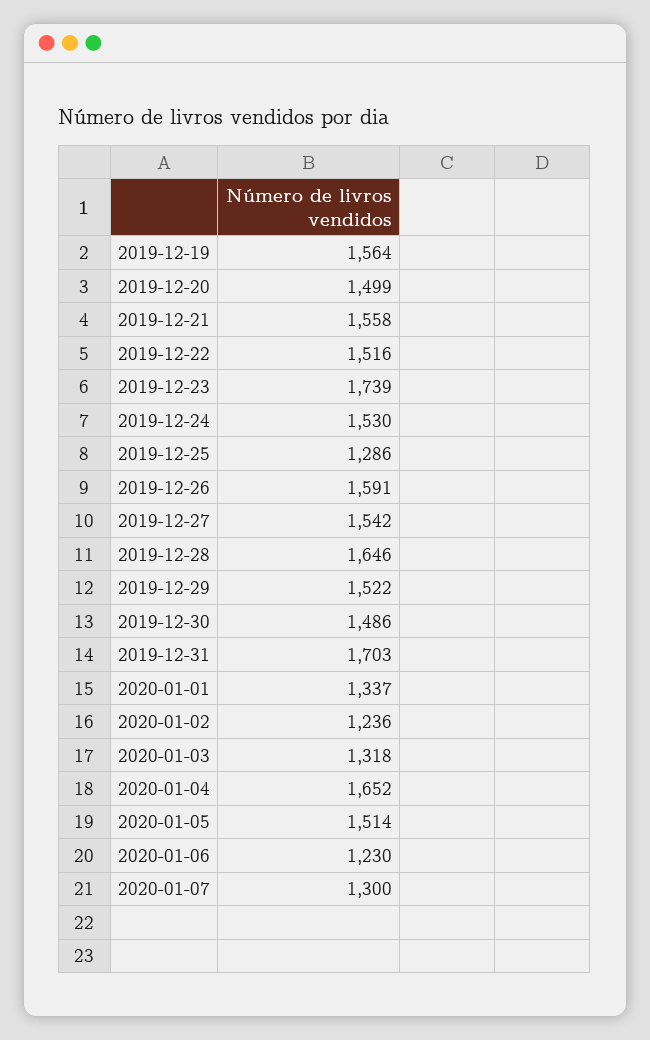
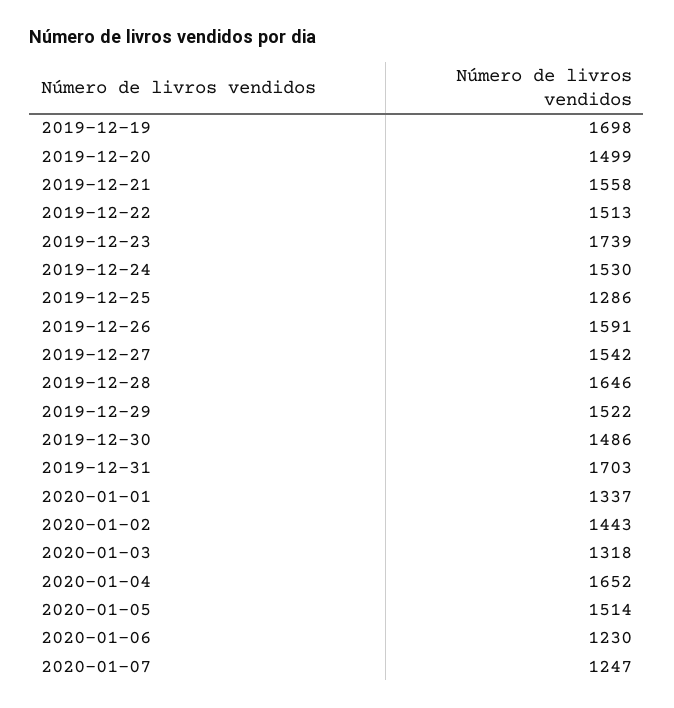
  {
-   "2019-12-19": 1564,
+   "2019-12-19": 1698,
    "2019-12-20": 1499,
    "2019-12-21": 1558,
-   "2019-12-22": 1516,
+   "2019-12-22": 1513,
    "2019-12-23": 1739,
    "2019-12-24": 1530,
    "2019-12-25": 1286,
    "2019-12-26": 1591,
    "2019-12-27": 1542,
    "2019-12-28": 1646,
    "2019-12-29": 1522,
    "2019-12-30": 1486,
    "2019-12-31": 1703,
    "2020-01-01": 1337,
-   "2020-01-02": 1236,
+   "2020-01-02": 1443,
    "2020-01-03": 1318,
    "2020-01-04": 1652,
    "2020-01-05": 1514,
    "2020-01-06": 1230,
-   "2020-01-07": 1300
+   "2020-01-07": 1247
  }

